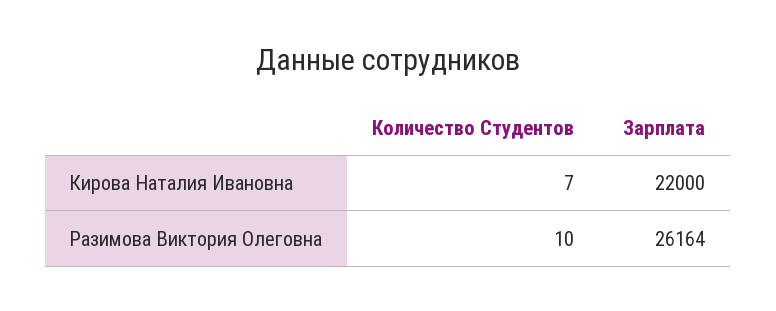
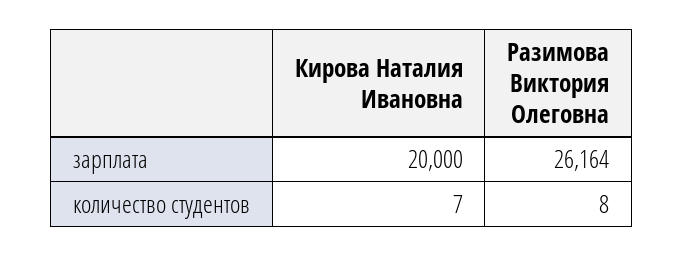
  {
    "Количество Студентов": {
      "Кирова Наталия Ивановна": 7,
-     "Разимова Виктория Олеговна": 10
+     "Разимова Виктория Олеговна": 8
    },
    "Зарплата": {
-     "Кирова Наталия Ивановна": 22000,
+     "Кирова Наталия Ивановна": 20000,
      "Разимова Виктория Олеговна": 26164
    }
  }

